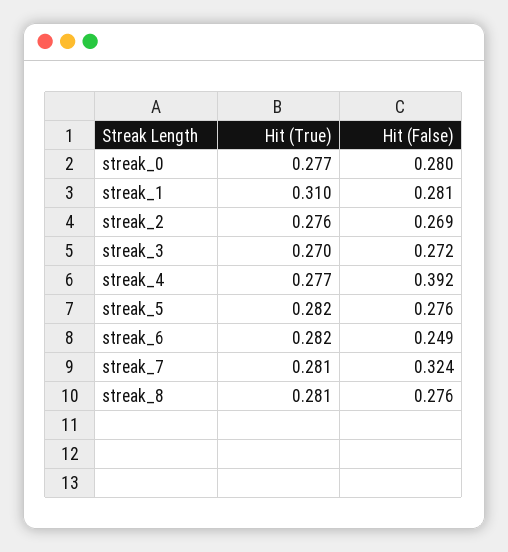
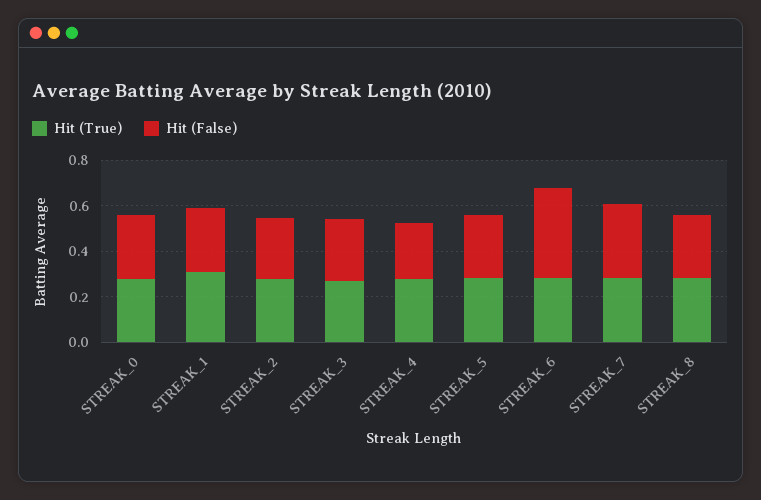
  {
    "Hit (True)": {
      "streak_0": 0.277,
      "streak_1": 0.31,
      "streak_2": 0.276,
      "streak_3": 0.27,
      "streak_4": 0.277,
      "streak_5": 0.282,
      "streak_6": 0.282,
      "streak_7": 0.281,
      "streak_8": 0.281
    },
    "Hit (False)": {
      "streak_0": 0.28,
      "streak_1": 0.281,
      "streak_2": 0.269,
      "streak_3": 0.272,
-     "streak_4": 0.392,
+     "streak_4": 0.25,
      "streak_5": 0.276,
-     "streak_6": 0.249,
+     "streak_6": 0.4,
      "streak_7": 0.324,
      "streak_8": 0.276
    }
  }

